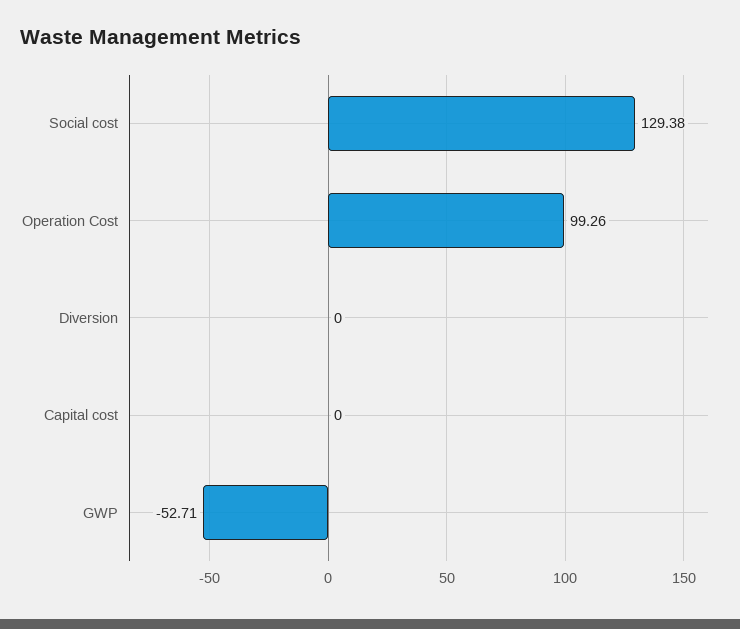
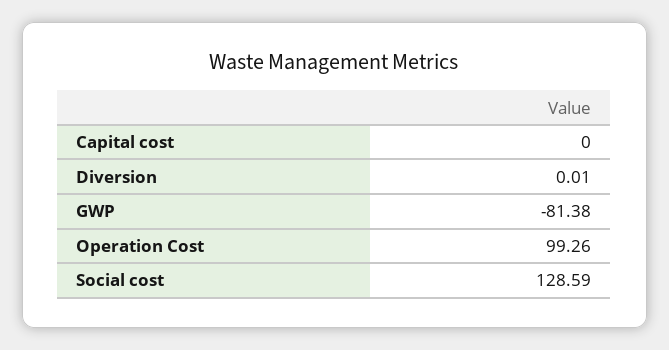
  {
-   "Social cost": 129.38,
+   "Social cost": 128.59,
    "Operation Cost": 99.26,
-   "Diversion": 0,
+   "Diversion": 0.01,
    "Capital cost": 0,
-   "GWP": -52.71
+   "GWP": -81.38
  }

